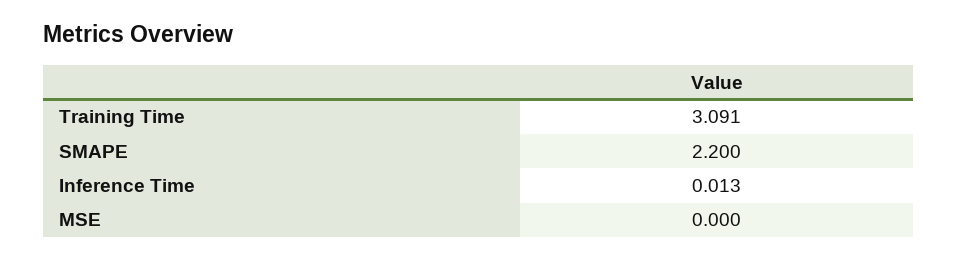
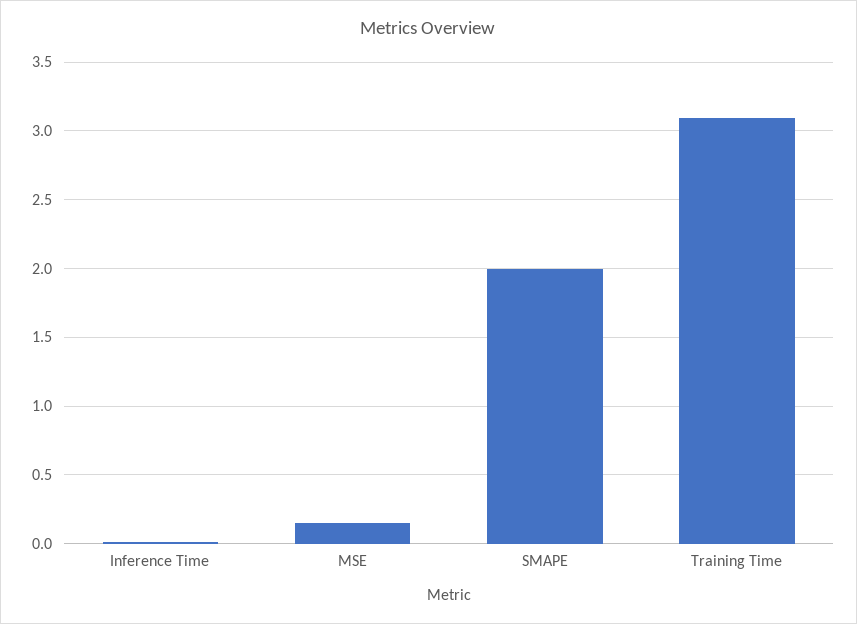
  {
    "Training Time": 3.091,
-   "SMAPE": 2.2,
+   "SMAPE": 2,
    "Inference Time": 0.013,
-   "MSE": 0
+   "MSE": 0.15
  }

